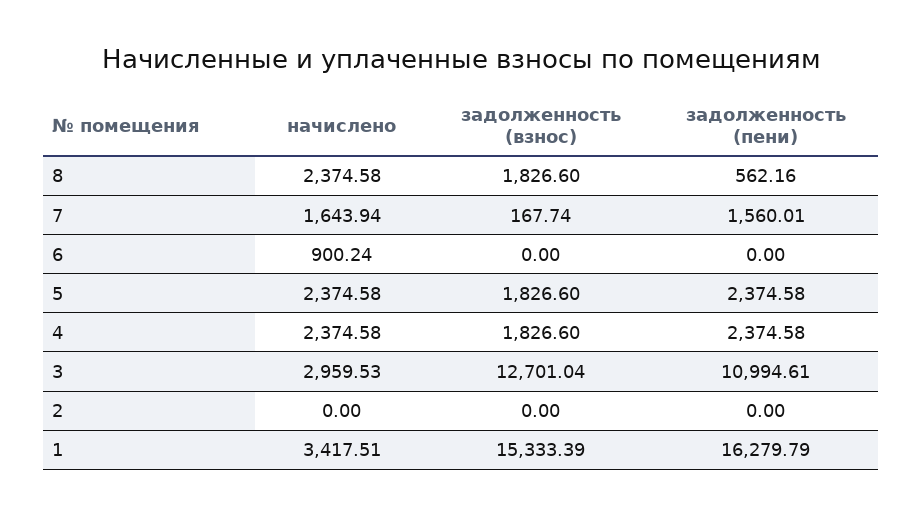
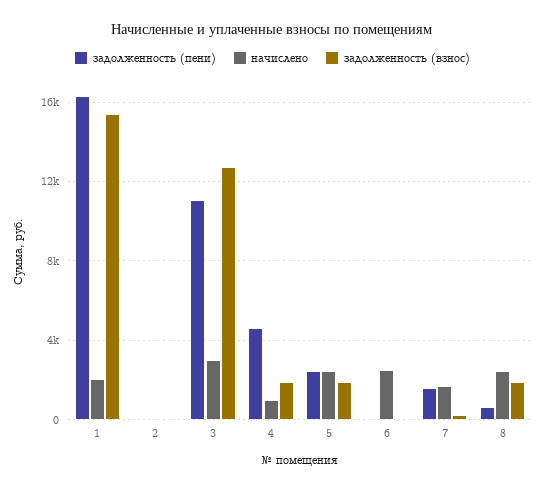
  {
    "начислено": {
      "8": 2374.58,
      "7": 1643.94,
-     "6": 900.24,
+     "6": 2500,
      "5": 2374.58,
-     "4": 2374.58,
+     "4": 1000,
      "3": 2959.53,
      "2": 0,
-     "1": 3417.51
+     "1": 2000
    },
    "задолженность (взнос)": {
      "8": 1826.6,
      "7": 167.74,
      "6": 0,
      "5": 1826.6,
      "4": 1826.6,
      "3": 12701.04,
      "2": 0,
      "1": 15333.39
    },
    "задолженность (пени)": {
      "8": 562.16,
      "7": 1560.01,
      "6": 0,
      "5": 2374.58,
-     "4": 2374.58,
+     "4": 4500,
      "3": 10994.61,
      "2": 0,
      "1": 16279.79
    }
  }

